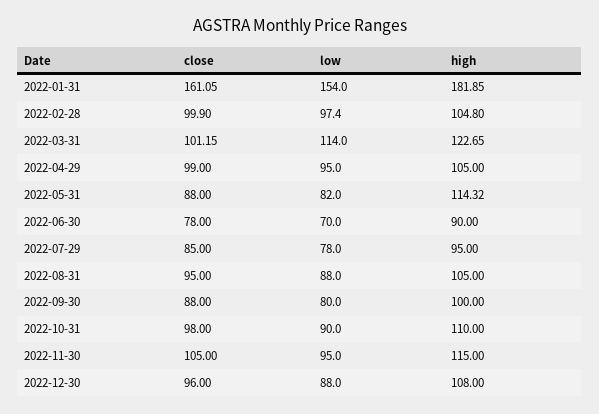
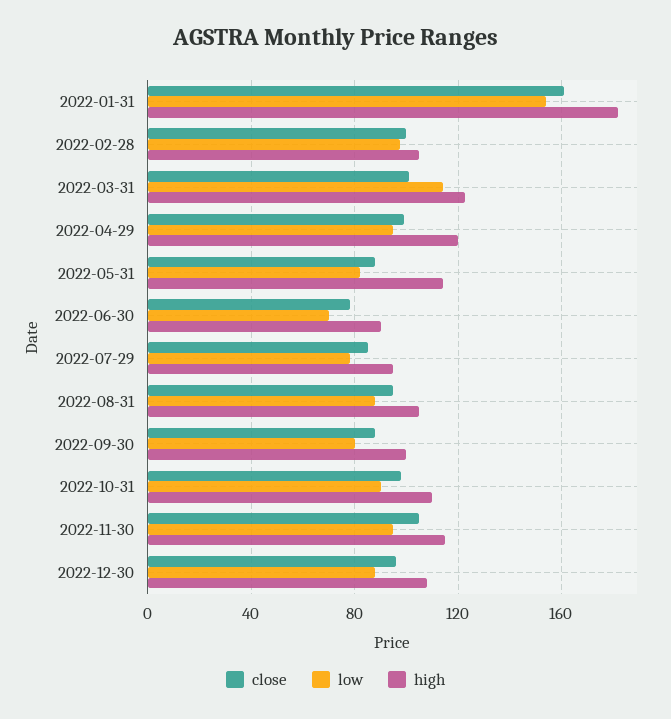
  {
    "close": {
      "2022-01-31": 161.05,
      "2022-02-28": 99.9,
      "2022-03-31": 101.15,
      "2022-04-29": 99,
      "2022-05-31": 88,
      "2022-06-30": 78,
      "2022-07-29": 85,
      "2022-08-31": 95,
      "2022-09-30": 88,
      "2022-10-31": 98,
      "2022-11-30": 105,
      "2022-12-30": 96
    },
    "low": {
      "2022-01-31": 154,
      "2022-02-28": 97.4,
      "2022-03-31": 114,
      "2022-04-29": 95,
      "2022-05-31": 82,
      "2022-06-30": 70,
      "2022-07-29": 78,
      "2022-08-31": 88,
      "2022-09-30": 80,
      "2022-10-31": 90,
      "2022-11-30": 95,
      "2022-12-30": 88
    },
    "high": {
      "2022-01-31": 181.85,
      "2022-02-28": 104.8,
      "2022-03-31": 122.65,
-     "2022-04-29": 105,
+     "2022-04-29": 120,
      "2022-05-31": 114.32,
      "2022-06-30": 90,
      "2022-07-29": 95,
      "2022-08-31": 105,
      "2022-09-30": 100,
      "2022-10-31": 110,
      "2022-11-30": 115,
      "2022-12-30": 108
    }
  }

